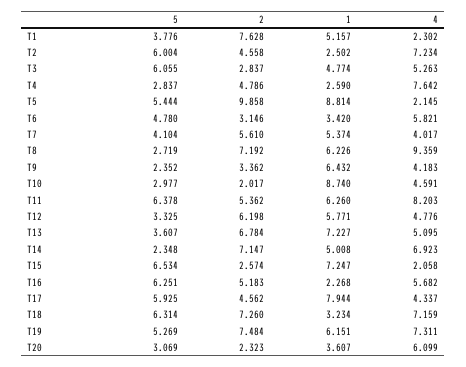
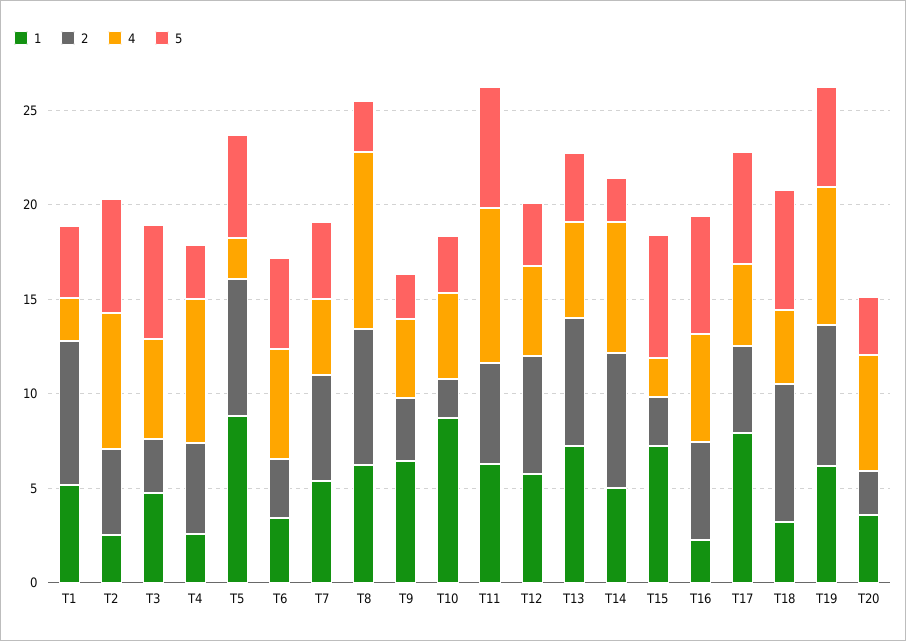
  {
    "5": {
      "T1": 3.776,
      "T2": 6.004,
      "T3": 6.055,
      "T4": 2.837,
      "T5": 5.444,
      "T6": 4.78,
      "T7": 4.104,
      "T8": 2.719,
      "T9": 2.352,
      "T10": 2.977,
      "T11": 6.378,
      "T12": 3.325,
      "T13": 3.607,
      "T14": 2.348,
      "T15": 6.534,
      "T16": 6.251,
      "T17": 5.925,
      "T18": 6.314,
      "T19": 5.269,
      "T20": 3.069
    },
    "2": {
      "T1": 7.628,
      "T2": 4.558,
      "T3": 2.837,
      "T4": 4.786,
-     "T5": 9.858,
+     "T5": 7,
      "T6": 3.146,
      "T7": 5.61,
      "T8": 7.192,
      "T9": 3.362,
      "T10": 2.017,
      "T11": 5.362,
      "T12": 6.198,
      "T13": 6.784,
      "T14": 7.147,
      "T15": 2.574,
      "T16": 5.183,
      "T17": 4.562,
      "T18": 7.26,
      "T19": 7.484,
      "T20": 2.323
    },
    "1": {
      "T1": 5.157,
      "T2": 2.502,
      "T3": 4.774,
      "T4": 2.59,
      "T5": 8.814,
      "T6": 3.42,
      "T7": 5.374,
      "T8": 6.226,
      "T9": 6.432,
      "T10": 8.74,
      "T11": 6.26,
      "T12": 5.771,
      "T13": 7.227,
      "T14": 5.008,
      "T15": 7.247,
      "T16": 2.268,
      "T17": 7.944,
      "T18": 3.234,
      "T19": 6.151,
      "T20": 3.607
    },
    "4": {
      "T1": 2.302,
      "T2": 7.234,
      "T3": 5.263,
      "T4": 7.642,
      "T5": 2.145,
      "T6": 5.821,
      "T7": 4.017,
      "T8": 9.359,
      "T9": 4.183,
      "T10": 4.591,
      "T11": 8.203,
      "T12": 4.776,
      "T13": 5.095,
      "T14": 6.923,
      "T15": 2.058,
      "T16": 5.682,
      "T17": 4.337,
-     "T18": 7.159,
+     "T18": 4,
      "T19": 7.311,
      "T20": 6.099
    }
  }

